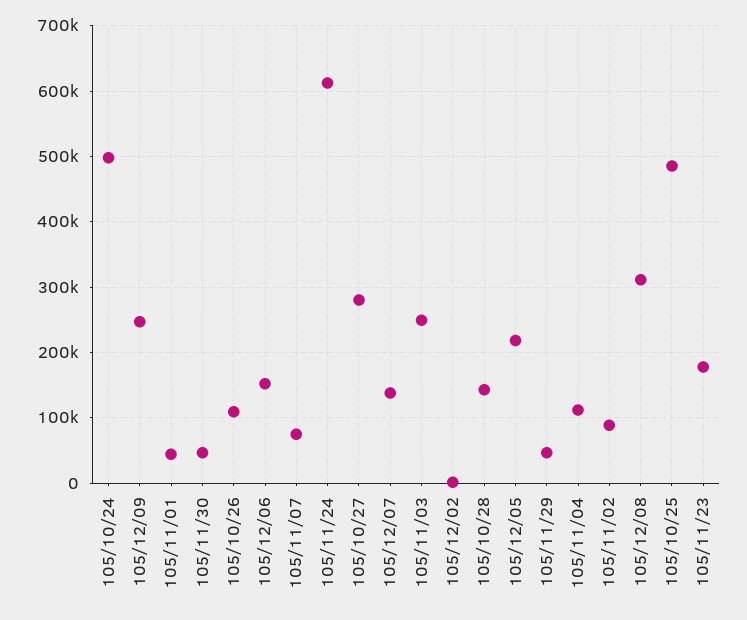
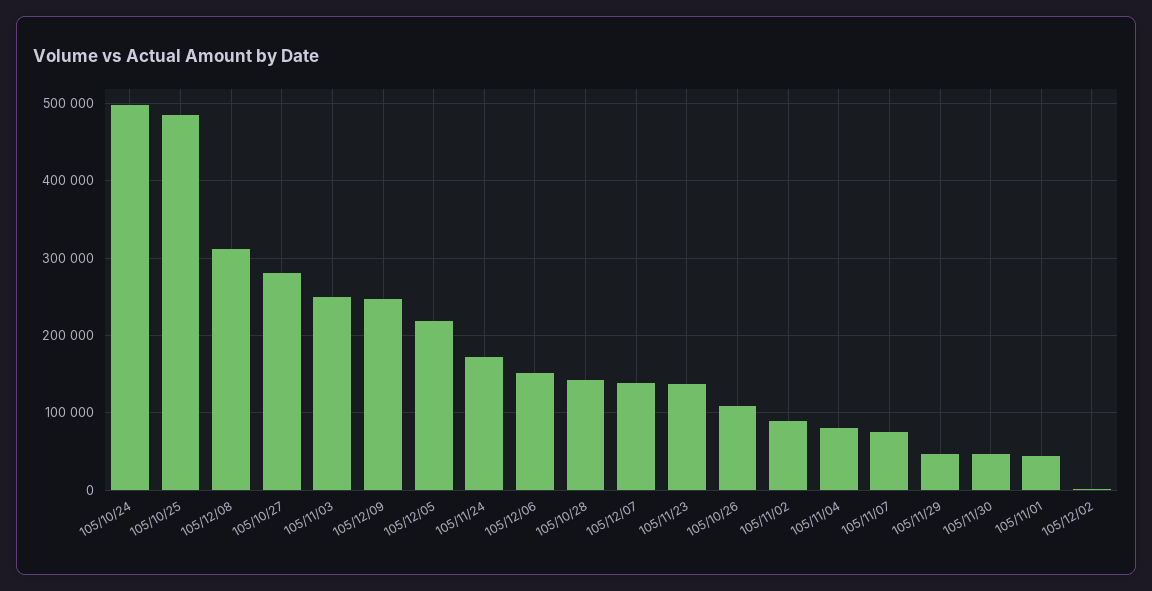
  {
    "105/10/24": 500000,
    "105/12/09": 250000,
    "105/11/01": 40000,
    "105/11/30": 50000,
    "105/10/26": 110000,
    "105/12/06": 150000,
    "105/11/07": 70000,
-   "105/11/24": 610000,
+   "105/11/24": 170000,
    "105/10/27": 280000,
    "105/12/07": 140000,
    "105/11/03": 250000,
    "105/12/02": 0,
    "105/10/28": 140000,
    "105/12/05": 220000,
    "105/11/29": 50000,
-   "105/11/04": 110000,
+   "105/11/04": 80000,
    "105/11/02": 90000,
    "105/12/08": 310000,
    "105/10/25": 490000,
-   "105/11/23": 180000
+   "105/11/23": 140000
  }

